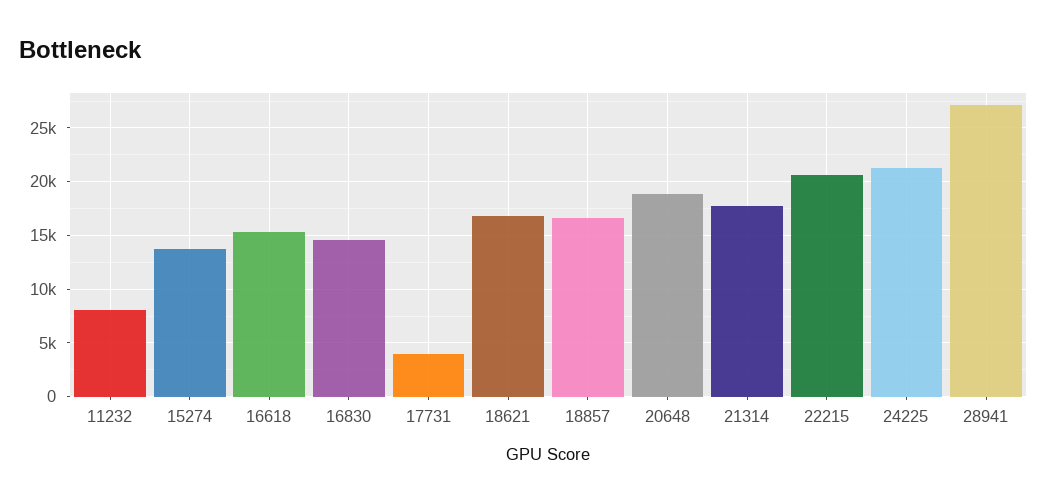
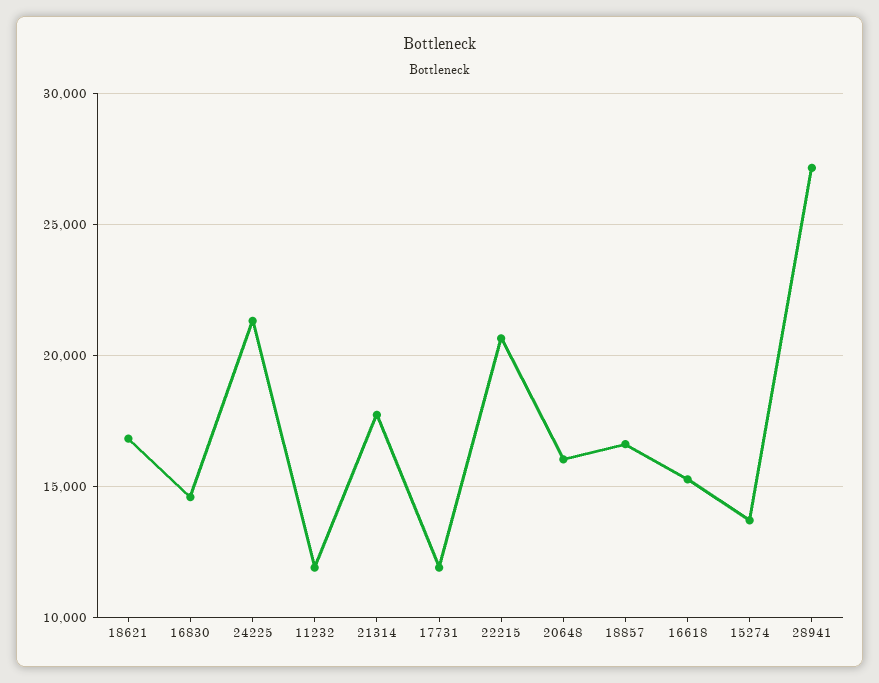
  {
-   "11232": 8000,
+   "11232": 12000,
    "15274": 13500,
    "16618": 15500,
    "16830": 14500,
-   "17731": 4000,
+   "17731": 12000,
    "18621": 17000,
    "18857": 16500,
-   "20648": 19000,
+   "20648": 16000,
    "21314": 17500,
    "22215": 20500,
    "24225": 21500,
    "28941": 27000
  }

